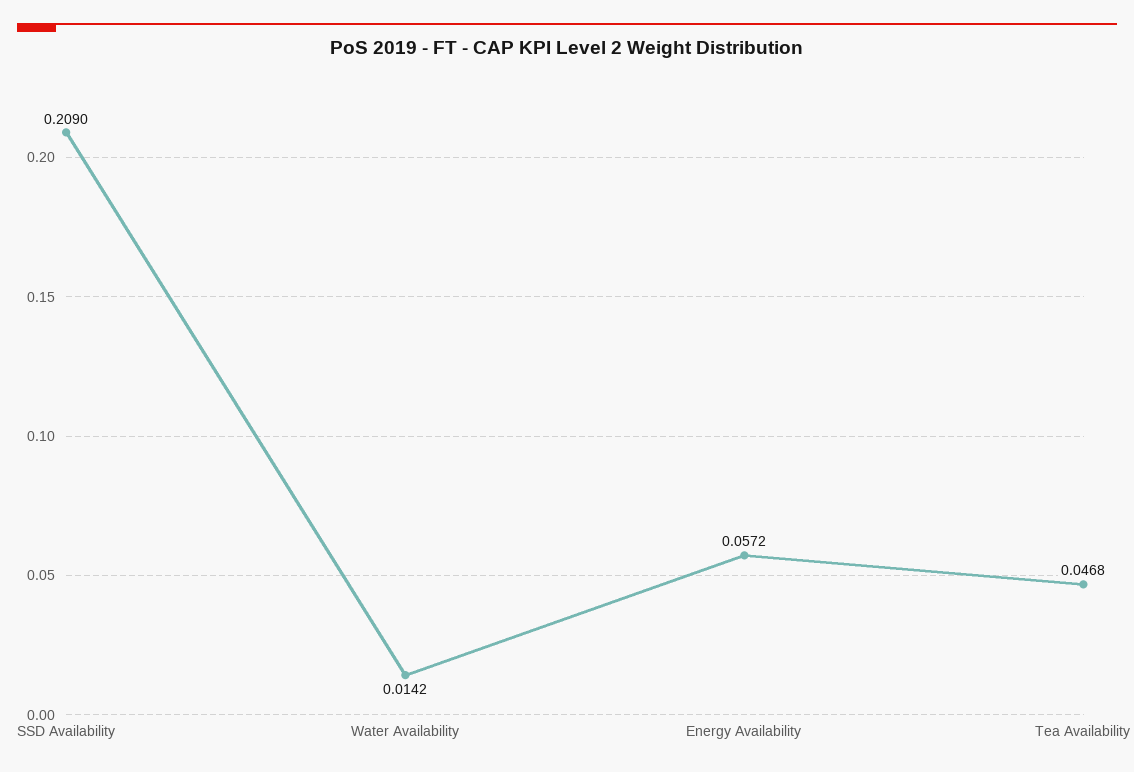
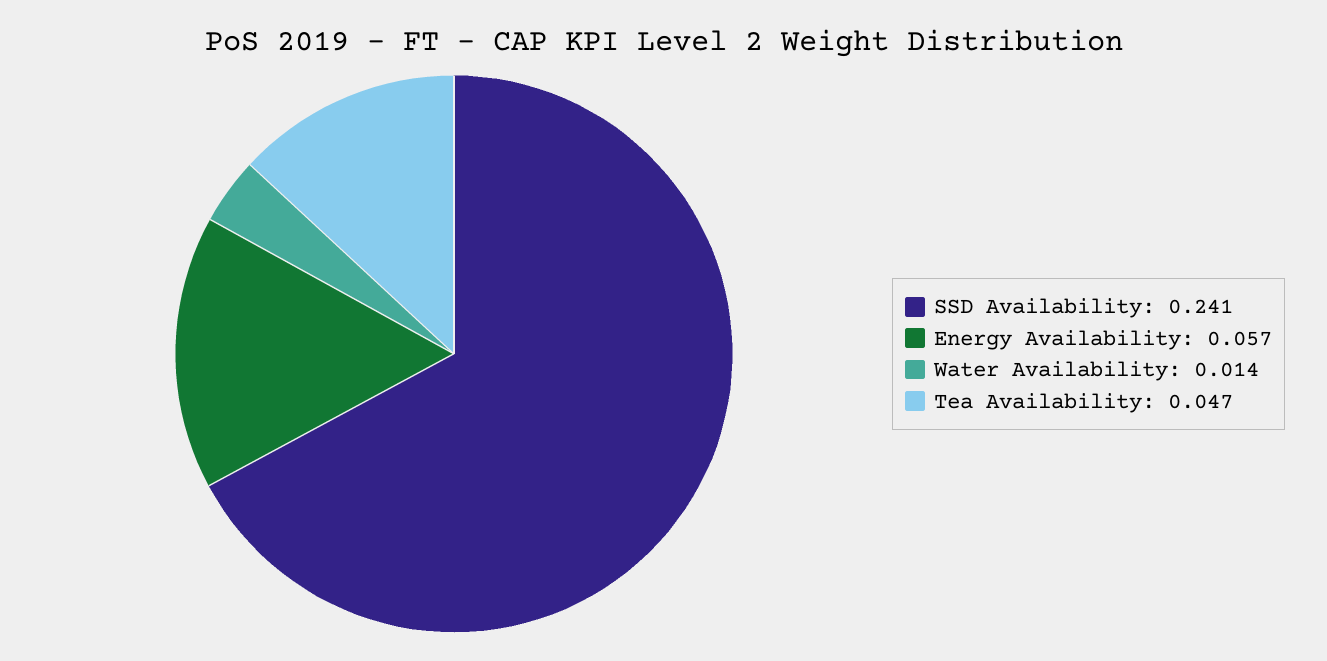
  {
-   "SSD Availability": 0.209,
+   "SSD Availability": 0.241,
    "Water Availability": 0.0142,
    "Energy Availability": 0.0572,
    "Tea Availability": 0.0468
  }

